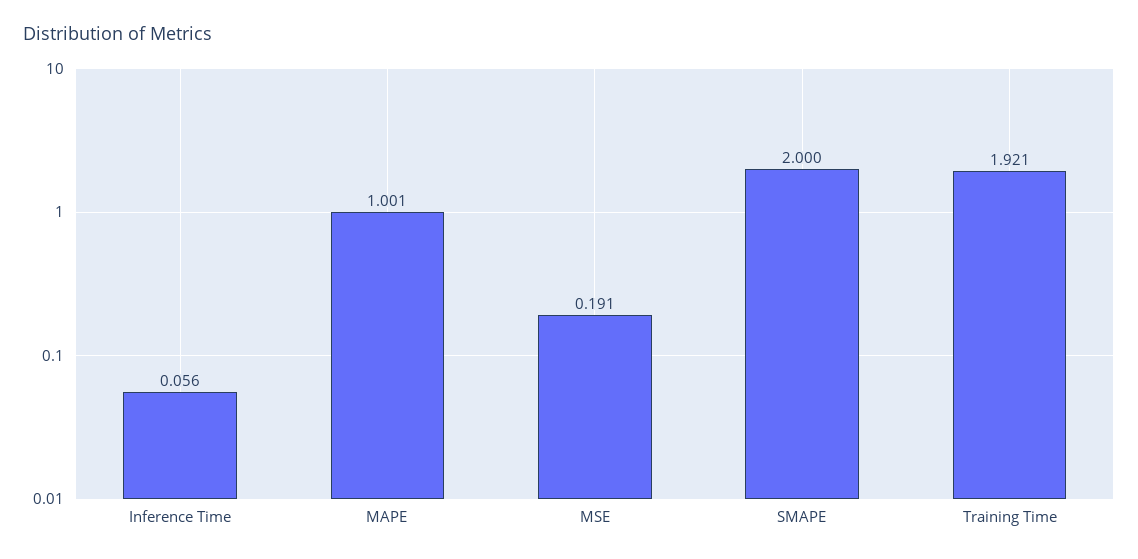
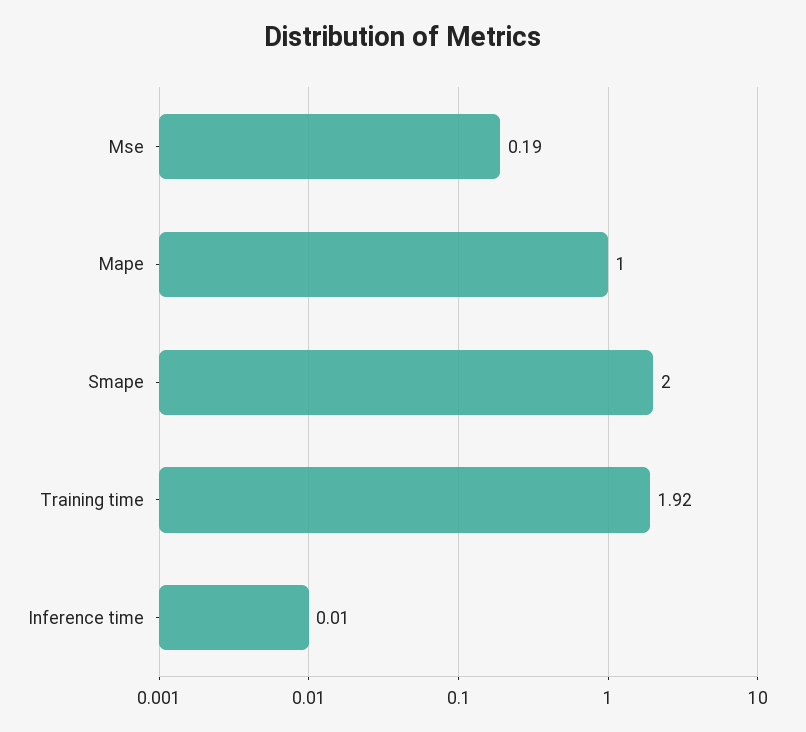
  {
-   "Inference Time": 0.056,
+   "Inference Time": 0.01,
    "MAPE": 1.001,
    "MSE": 0.191,
    "SMAPE": 2,
    "Training Time": 1.921
  }

